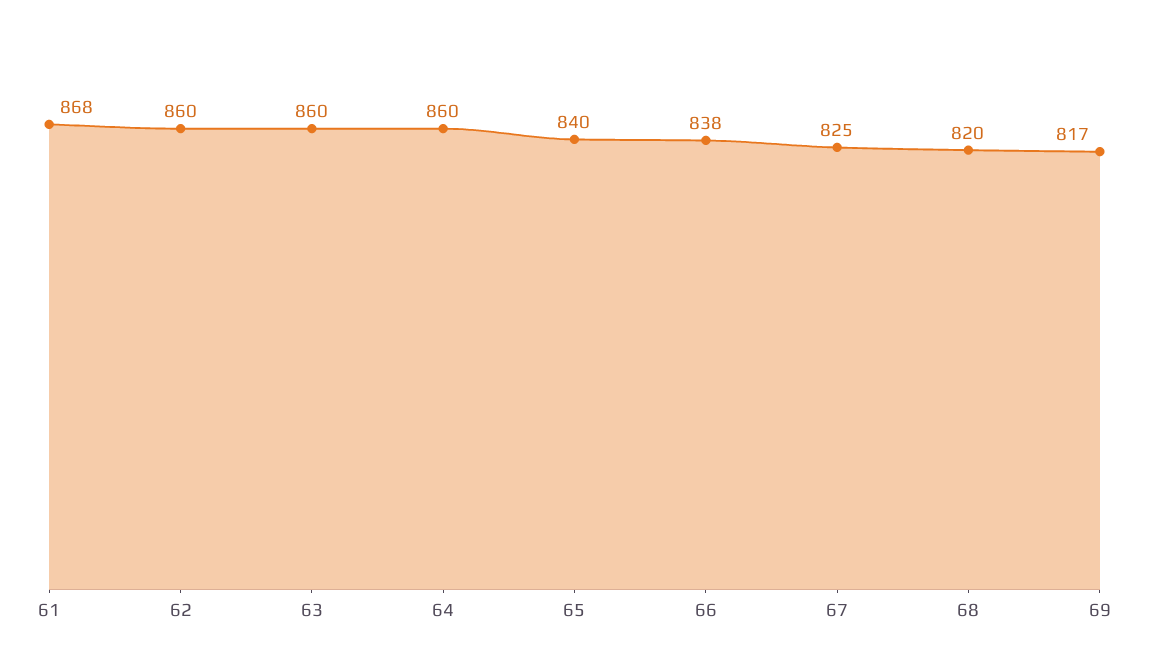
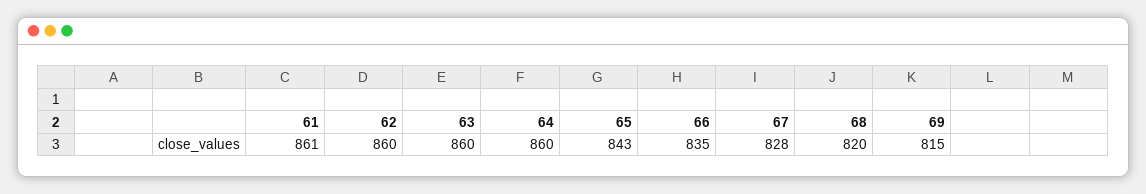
  {
-   "61": 868,
+   "61": 861,
    "62": 860,
    "63": 860,
    "64": 860,
-   "65": 840,
+   "65": 843,
-   "66": 838,
+   "66": 835,
-   "67": 825,
+   "67": 828,
    "68": 820,
-   "69": 817
+   "69": 815
  }

